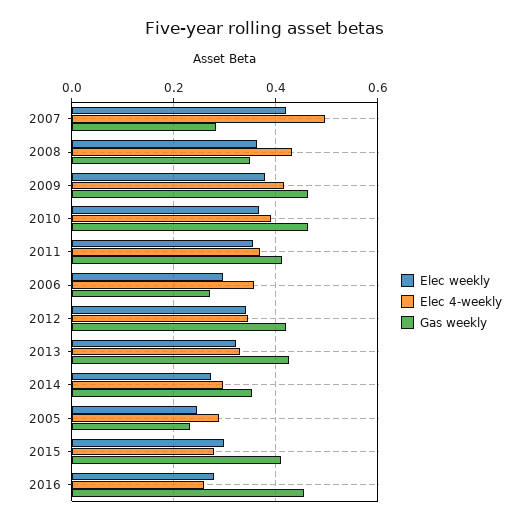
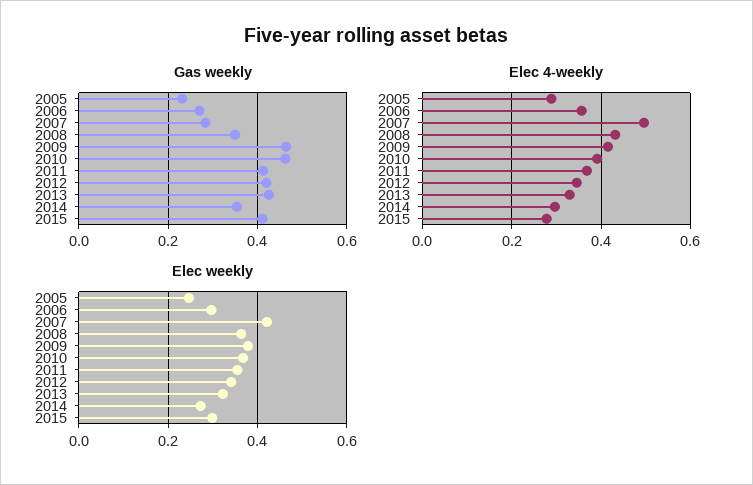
  {
    "Elec weekly": {
      "2007": 0.42,
      "2008": 0.36,
      "2009": 0.38,
      "2010": 0.36,
      "2011": 0.36,
      "2006": 0.3,
      "2012": 0.34,
      "2013": 0.32,
      "2014": 0.28,
      "2005": 0.24,
-     "2015": 0.3,
+     "2015": 0.3
-     "2016": 0.28
    },
    "Elec 4-weekly": {
      "2007": 0.5,
      "2008": 0.44,
      "2009": 0.42,
      "2010": 0.4,
      "2011": 0.36,
      "2006": 0.36,
      "2012": 0.34,
      "2013": 0.32,
      "2014": 0.3,
      "2005": 0.28,
-     "2015": 0.28,
+     "2015": 0.28
-     "2016": 0.26
    },
    "Gas weekly": {
      "2007": 0.28,
      "2008": 0.36,
      "2009": 0.46,
      "2010": 0.46,
      "2011": 0.42,
      "2006": 0.28,
      "2012": 0.42,
      "2013": 0.42,
      "2014": 0.36,
      "2005": 0.24,
-     "2015": 0.42,
+     "2015": 0.42
-     "2016": 0.46
    }
  }

